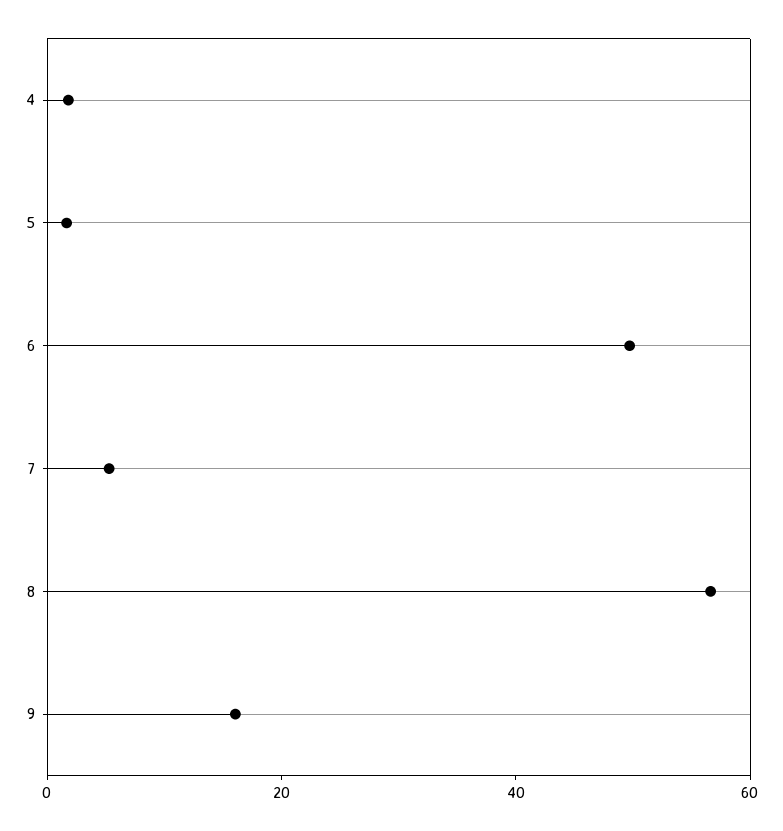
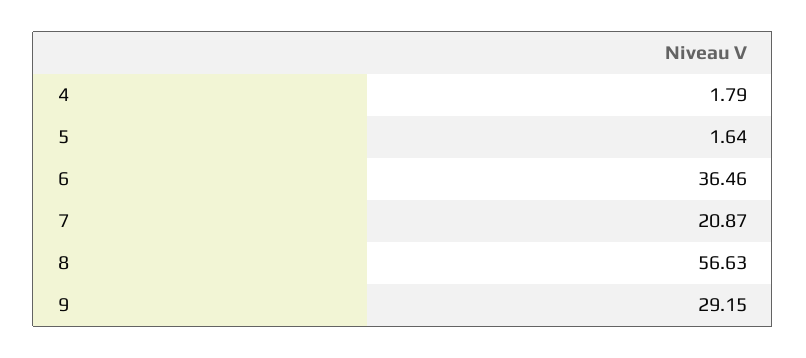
  {
    "4": 1.79,
    "5": 1.64,
-   "6": 50,
+   "6": 36.46,
-   "7": 5,
+   "7": 20.87,
    "8": 56.63,
-   "9": 15
+   "9": 29.15
  }

